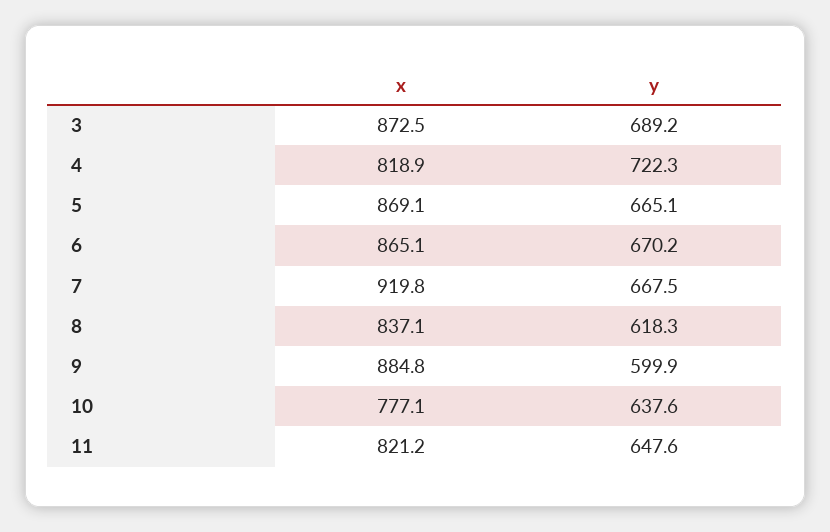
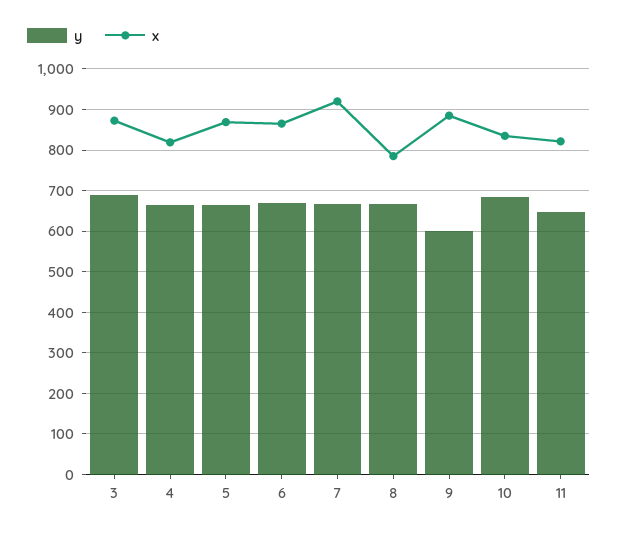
  {
    "x": {
      "3": 872.5,
      "4": 818.9,
      "5": 869.1,
      "6": 865.1,
      "7": 919.8,
-     "8": 837.1,
+     "8": 780,
      "9": 884.8,
-     "10": 777.1,
+     "10": 840,
      "11": 821.2
    },
    "y": {
      "3": 689.2,
-     "4": 722.3,
+     "4": 660,
      "5": 665.1,
      "6": 670.2,
      "7": 667.5,
-     "8": 618.3,
+     "8": 660,
      "9": 599.9,
-     "10": 637.6,
+     "10": 680,
      "11": 647.6
    }
  }

